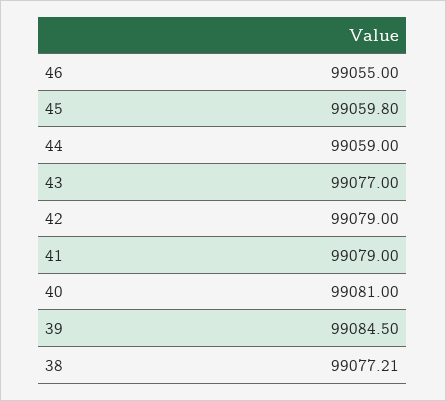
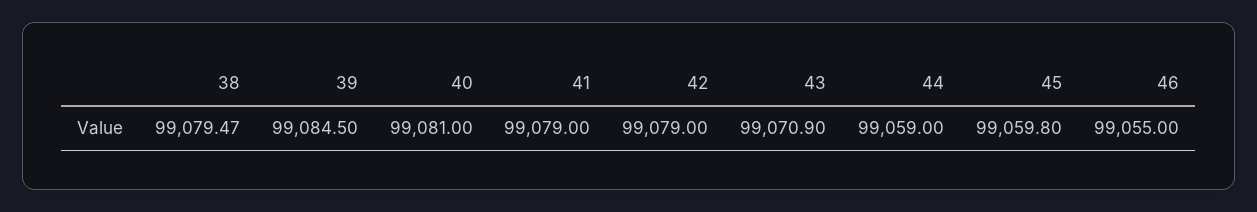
  {
    "46": 99055,
    "45": 99059.8,
    "44": 99059,
-   "43": 99077,
+   "43": 99070.9,
    "42": 99079,
    "41": 99079,
    "40": 99081,
    "39": 99084.5,
-   "38": 99077.21
+   "38": 99079.47
  }

